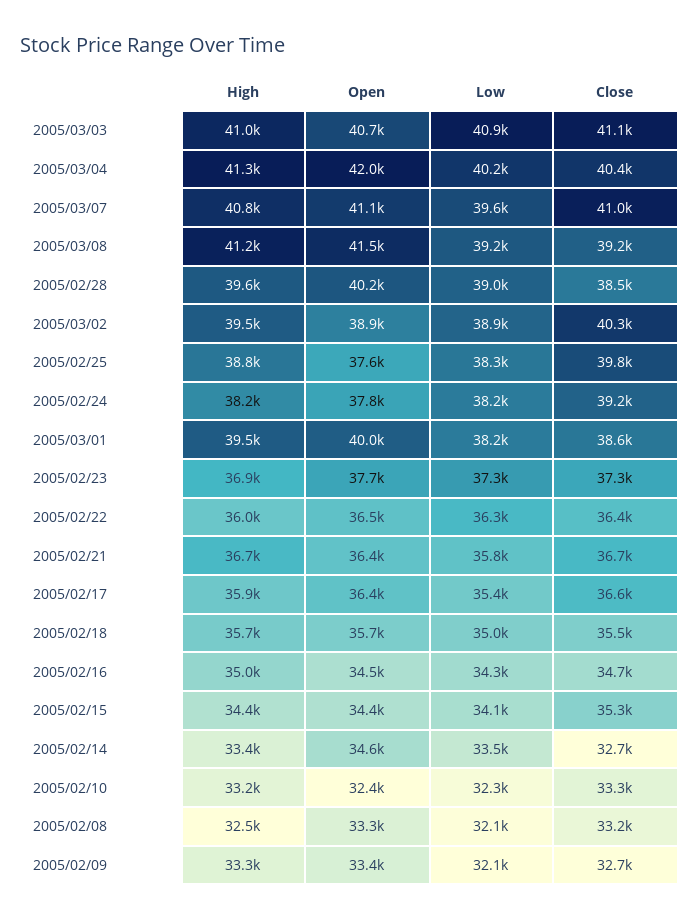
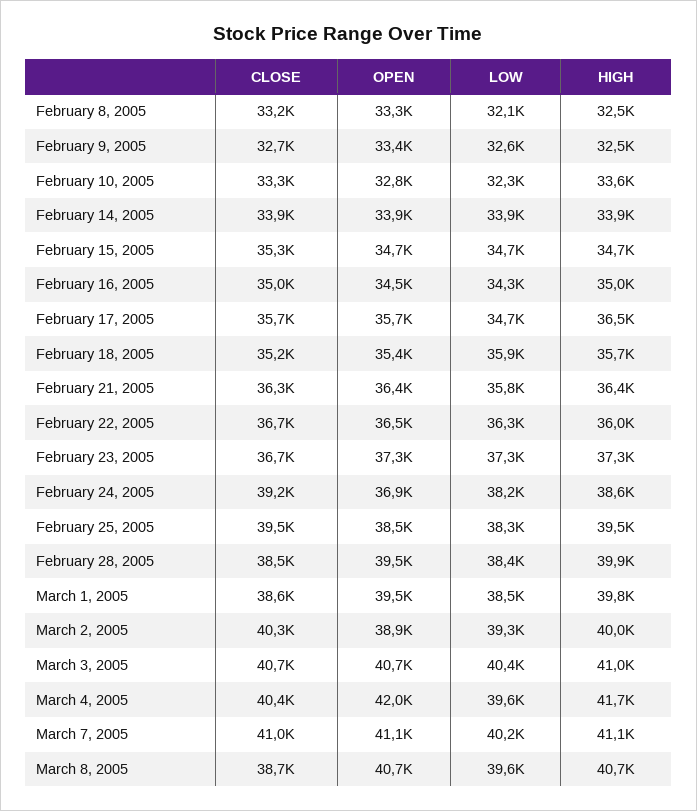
  {
    "High": {
      "2005/03/03": 41000,
-     "2005/03/04": 41300,
+     "2005/03/04": 41700,
-     "2005/03/07": 40800,
+     "2005/03/07": 41100,
-     "2005/03/08": 41200,
+     "2005/03/08": 40700,
-     "2005/02/28": 39600,
+     "2005/02/28": 39900,
-     "2005/03/02": 39500,
+     "2005/03/02": 40000,
-     "2005/02/25": 38800,
+     "2005/02/25": 39500,
-     "2005/02/24": 38200,
+     "2005/02/24": 38600,
-     "2005/03/01": 39500,
+     "2005/03/01": 39800,
-     "2005/02/23": 36900,
+     "2005/02/23": 37300,
      "2005/02/22": 36000,
-     "2005/02/21": 36700,
+     "2005/02/21": 36400,
-     "2005/02/17": 35900,
+     "2005/02/17": 36500,
      "2005/02/18": 35700,
      "2005/02/16": 35000,
-     "2005/02/15": 34400,
+     "2005/02/15": 34700,
-     "2005/02/14": 33400,
+     "2005/02/14": 33900,
-     "2005/02/10": 33200,
+     "2005/02/10": 33600,
      "2005/02/08": 32500,
-     "2005/02/09": 33300
+     "2005/02/09": 32500
    },
    "Open": {
      "2005/03/03": 40700,
      "2005/03/04": 42000,
      "2005/03/07": 41100,
-     "2005/03/08": 41500,
+     "2005/03/08": 40700,
-     "2005/02/28": 40200,
+     "2005/02/28": 39500,
      "2005/03/02": 38900,
-     "2005/02/25": 37600,
+     "2005/02/25": 38500,
-     "2005/02/24": 37800,
+     "2005/02/24": 36900,
-     "2005/03/01": 40000,
+     "2005/03/01": 39500,
-     "2005/02/23": 37700,
+     "2005/02/23": 37300,
      "2005/02/22": 36500,
      "2005/02/21": 36400,
-     "2005/02/17": 36400,
+     "2005/02/17": 35700,
-     "2005/02/18": 35700,
+     "2005/02/18": 35400,
      "2005/02/16": 34500,
-     "2005/02/15": 34400,
+     "2005/02/15": 34700,
-     "2005/02/14": 34600,
+     "2005/02/14": 33900,
-     "2005/02/10": 32400,
+     "2005/02/10": 32800,
      "2005/02/08": 33300,
      "2005/02/09": 33400
    },
    "Low": {
-     "2005/03/03": 40900,
+     "2005/03/03": 40400,
-     "2005/03/04": 40200,
+     "2005/03/04": 39600,
-     "2005/03/07": 39600,
+     "2005/03/07": 40200,
-     "2005/03/08": 39200,
+     "2005/03/08": 39600,
-     "2005/02/28": 39000,
+     "2005/02/28": 38400,
-     "2005/03/02": 38900,
+     "2005/03/02": 39300,
      "2005/02/25": 38300,
      "2005/02/24": 38200,
-     "2005/03/01": 38200,
+     "2005/03/01": 38500,
      "2005/02/23": 37300,
      "2005/02/22": 36300,
      "2005/02/21": 35800,
-     "2005/02/17": 35400,
+     "2005/02/17": 34700,
-     "2005/02/18": 35000,
+     "2005/02/18": 35900,
      "2005/02/16": 34300,
-     "2005/02/15": 34100,
+     "2005/02/15": 34700,
-     "2005/02/14": 33500,
+     "2005/02/14": 33900,
      "2005/02/10": 32300,
      "2005/02/08": 32100,
-     "2005/02/09": 32100
+     "2005/02/09": 32600
    },
    "Close": {
-     "2005/03/03": 41100,
+     "2005/03/03": 40700,
      "2005/03/04": 40400,
      "2005/03/07": 41000,
-     "2005/03/08": 39200,
+     "2005/03/08": 38700,
      "2005/02/28": 38500,
      "2005/03/02": 40300,
-     "2005/02/25": 39800,
+     "2005/02/25": 39500,
      "2005/02/24": 39200,
      "2005/03/01": 38600,
-     "2005/02/23": 37300,
+     "2005/02/23": 36700,
-     "2005/02/22": 36400,
+     "2005/02/22": 36700,
-     "2005/02/21": 36700,
+     "2005/02/21": 36300,
-     "2005/02/17": 36600,
+     "2005/02/17": 35700,
-     "2005/02/18": 35500,
+     "2005/02/18": 35200,
-     "2005/02/16": 34700,
+     "2005/02/16": 35000,
      "2005/02/15": 35300,
-     "2005/02/14": 32700,
+     "2005/02/14": 33900,
      "2005/02/10": 33300,
      "2005/02/08": 33200,
      "2005/02/09": 32700
    }
  }

